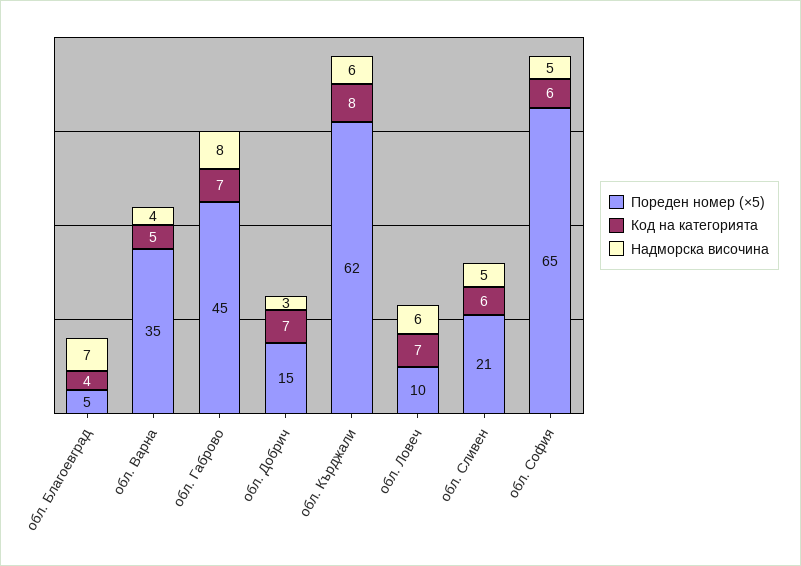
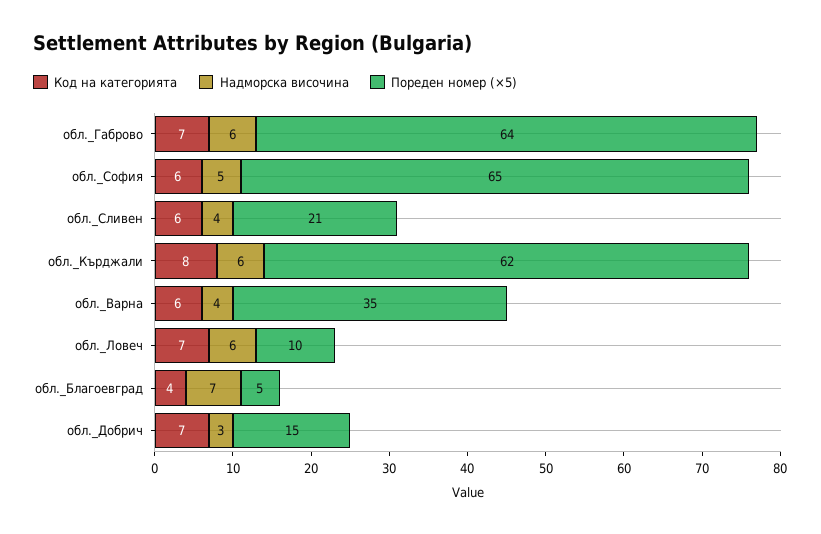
  {
    "Пореден номер (×5)": {
      "обл. Благоевград": 5,
      "обл. Варна": 35,
-     "обл. Габрово": 45,
+     "обл. Габрово": 64,
      "обл. Добрич": 15,
      "обл. Кърджали": 62,
      "обл. Ловеч": 10,
      "обл. Сливен": 21,
      "обл. София": 65
    },
    "Код на категорията": {
      "обл. Благоевград": 4,
-     "обл. Варна": 5,
+     "обл. Варна": 6,
      "обл. Габрово": 7,
      "обл. Добрич": 7,
      "обл. Кърджали": 8,
      "обл. Ловеч": 7,
      "обл. Сливен": 6,
      "обл. София": 6
    },
    "Надморска височина": {
      "обл. Благоевград": 7,
      "обл. Варна": 4,
-     "обл. Габрово": 8,
+     "обл. Габрово": 6,
      "обл. Добрич": 3,
      "обл. Кърджали": 6,
      "обл. Ловеч": 6,
-     "обл. Сливен": 5,
+     "обл. Сливен": 4,
      "обл. София": 5
    }
  }

